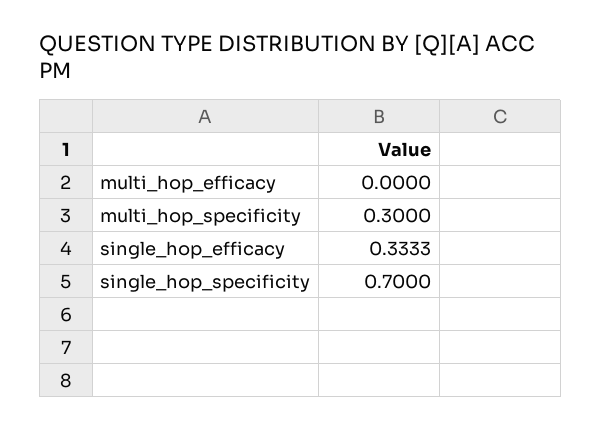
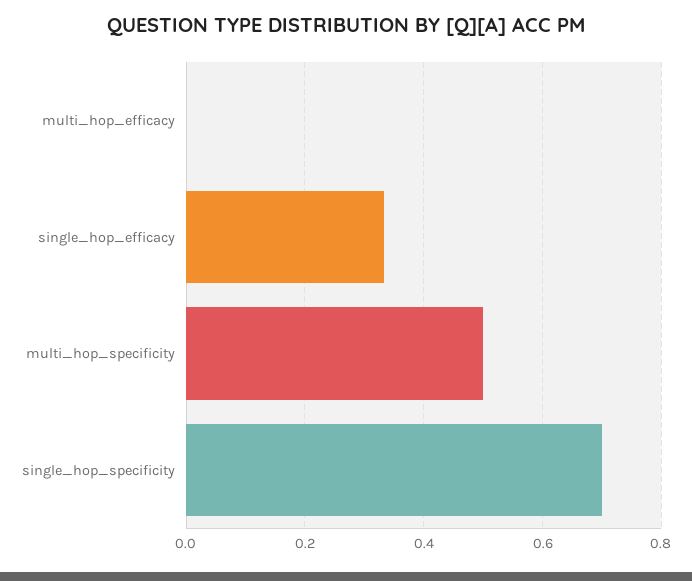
  {
    "multi_hop_efficacy": 0,
-   "multi_hop_specificity": 0.3,
+   "multi_hop_specificity": 0.5,
    "single_hop_efficacy": 0.3333,
    "single_hop_specificity": 0.7
  }

